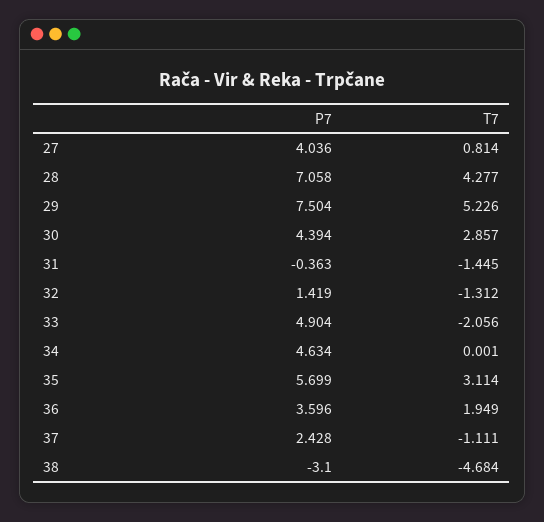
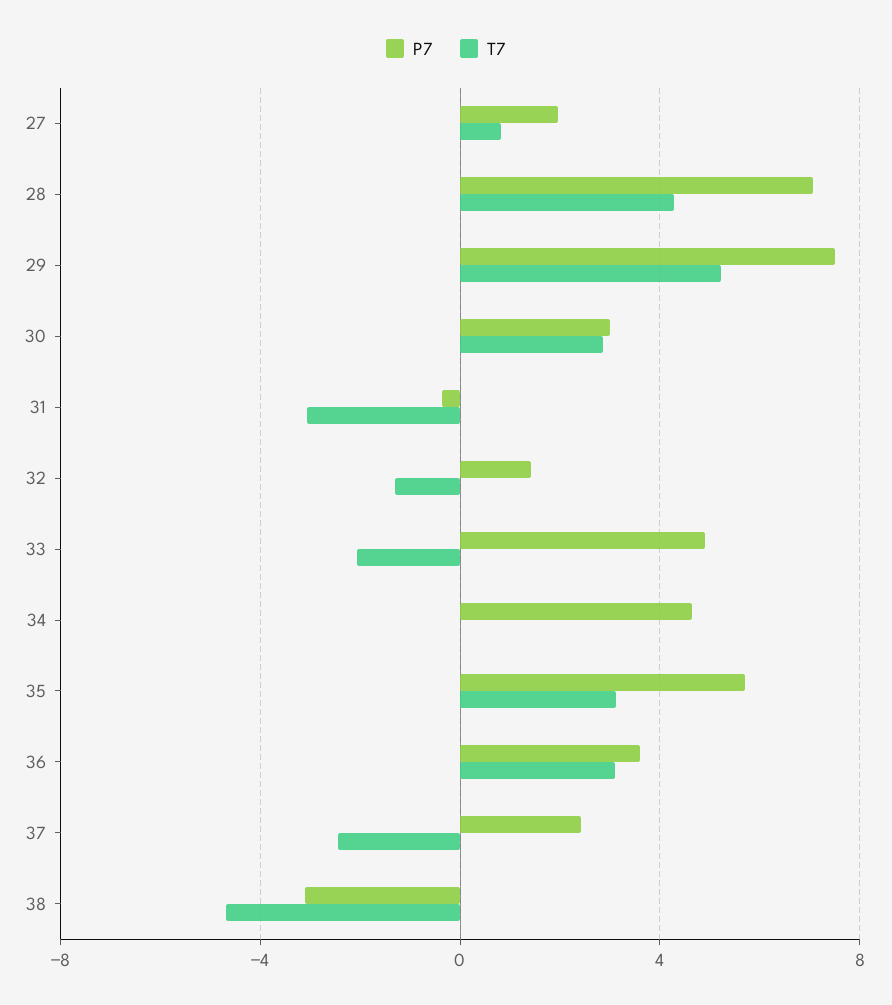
  {
    "P7": {
-     "27": 4.036,
+     "27": 2,
      "28": 7.058,
      "29": 7.504,
-     "30": 4.394,
+     "30": 3,
      "31": -0.363,
      "32": 1.419,
      "33": 4.904,
      "34": 4.634,
      "35": 5.699,
      "36": 3.596,
      "37": 2.428,
      "38": -3.1
    },
    "T7": {
      "27": 0.814,
      "28": 4.277,
      "29": 5.226,
      "30": 2.857,
-     "31": -1.445,
+     "31": -3,
      "32": -1.312,
      "33": -2.056,
      "34": 0.001,
      "35": 3.114,
-     "36": 1.949,
+     "36": 3,
-     "37": -1.111,
+     "37": -2.5,
      "38": -4.684
    }
  }

